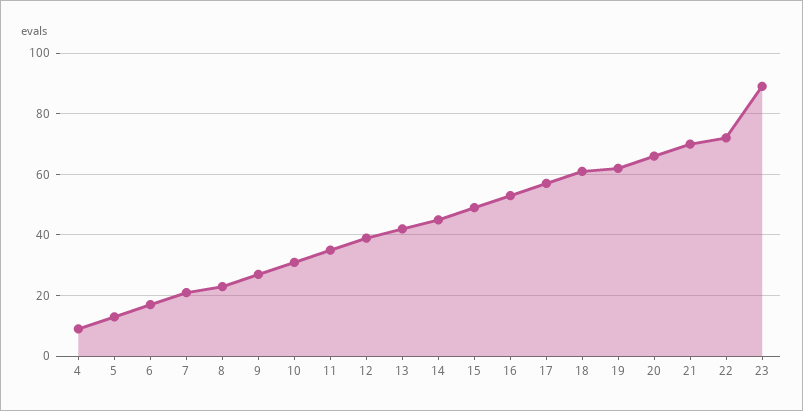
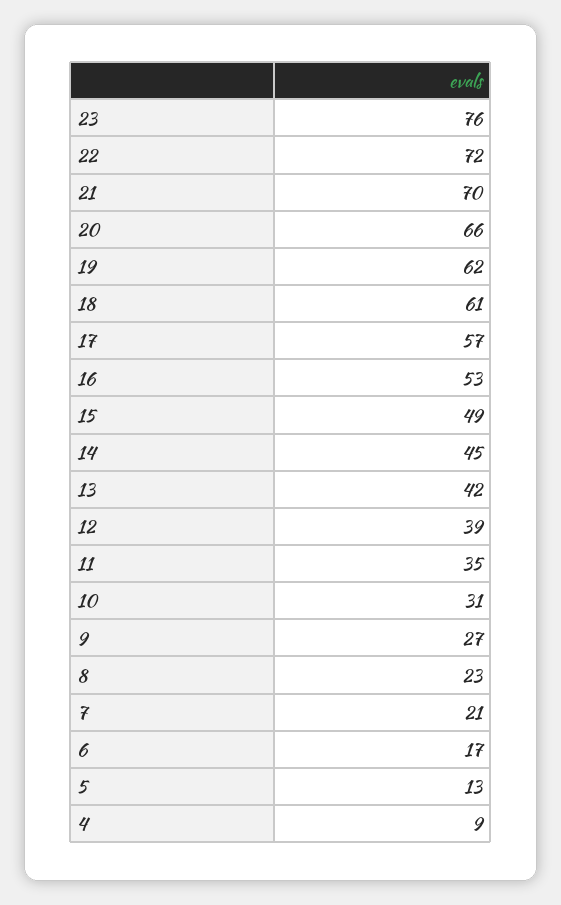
  {
    "4": 9,
    "5": 13,
    "6": 17,
    "7": 21,
    "8": 23,
    "9": 27,
    "10": 31,
    "11": 35,
    "12": 39,
    "13": 42,
    "14": 45,
    "15": 49,
    "16": 53,
    "17": 57,
    "18": 61,
    "19": 62,
    "20": 66,
    "21": 70,
    "22": 72,
-   "23": 90
+   "23": 76
  }

